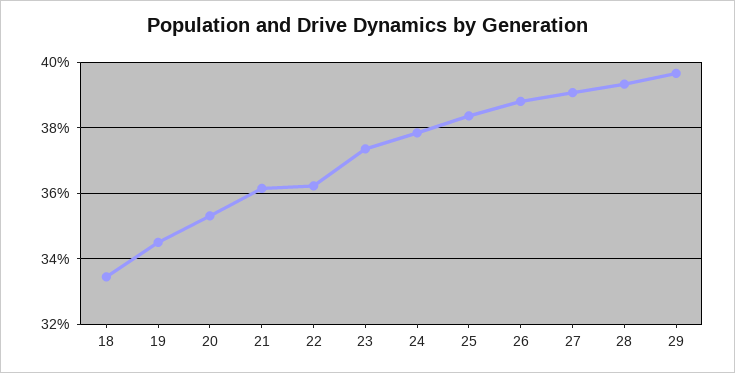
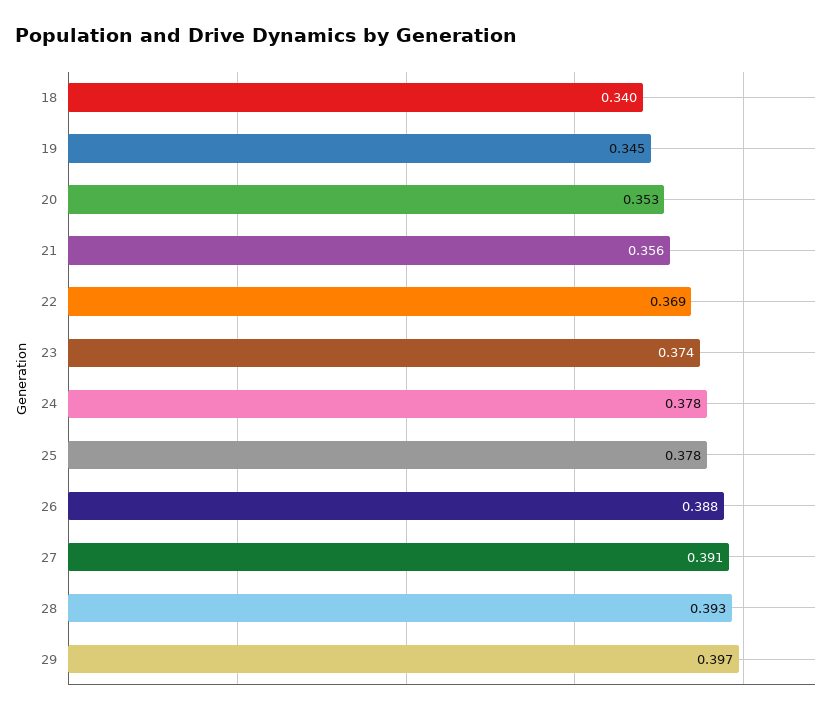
  {
-   "18": 0.334,
+   "18": 0.34,
    "19": 0.345,
    "20": 0.353,
-   "21": 0.362,
+   "21": 0.356,
-   "22": 0.362,
+   "22": 0.369,
    "23": 0.374,
    "24": 0.378,
-   "25": 0.384,
+   "25": 0.378,
    "26": 0.388,
    "27": 0.391,
    "28": 0.393,
    "29": 0.397
  }

